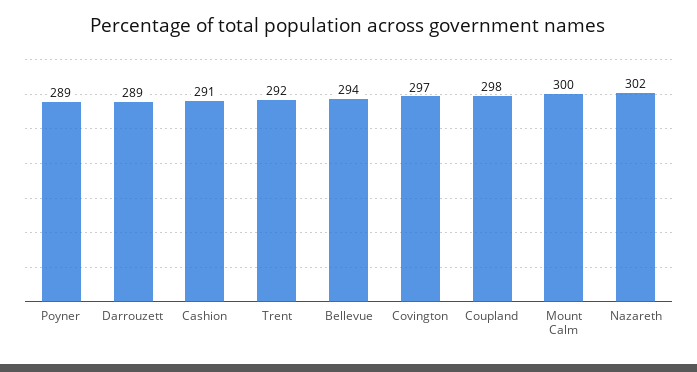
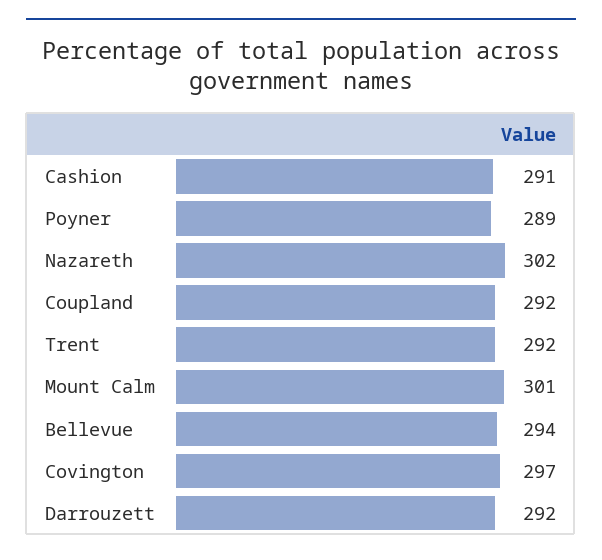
  {
    "Poyner": 289,
-   "Darrouzett": 289,
+   "Darrouzett": 292,
    "Cashion": 291,
    "Trent": 292,
    "Bellevue": 294,
    "Covington": 297,
-   "Coupland": 298,
+   "Coupland": 292,
-   "Mount Calm": 300,
+   "Mount Calm": 301,
    "Nazareth": 302
  }

